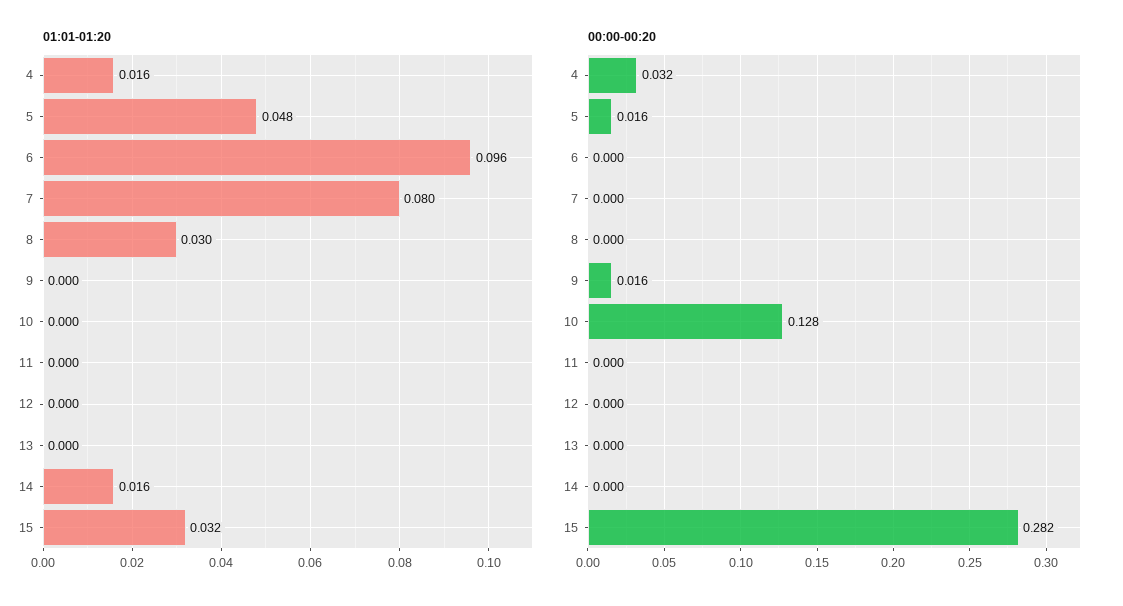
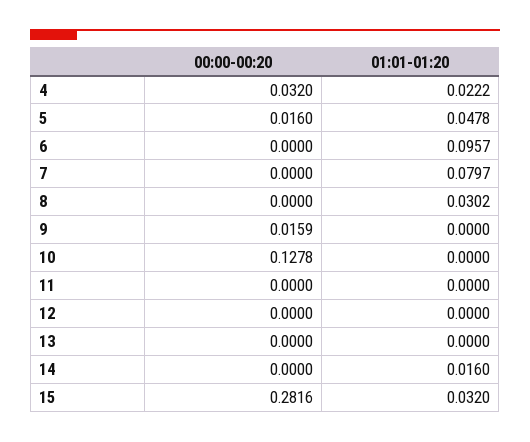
  {
    "01:01-01:20": {
-     "4": 0.016,
+     "4": 0.0222,
      "5": 0.0478,
      "6": 0.0957,
      "7": 0.0797,
      "8": 0.0302,
      "9": 0,
      "10": 0,
      "11": 0,
      "12": 0,
      "13": 0,
      "14": 0.016,
      "15": 0.032
    },
    "00:00-00:20": {
      "4": 0.032,
      "5": 0.016,
      "6": 0,
      "7": 0,
      "8": 0,
      "9": 0.0159,
      "10": 0.1278,
      "11": 0,
      "12": 0,
      "13": 0,
      "14": 0,
      "15": 0.2816
    }
  }

